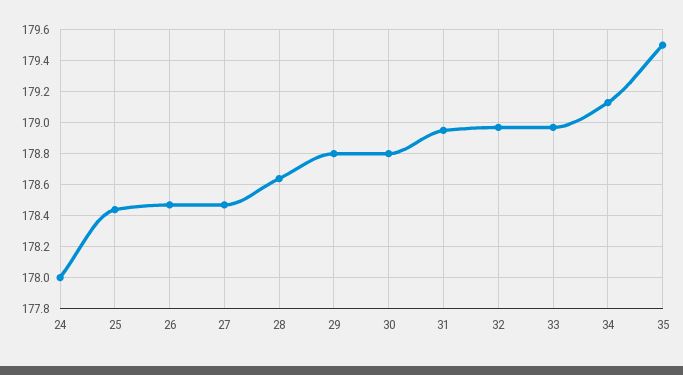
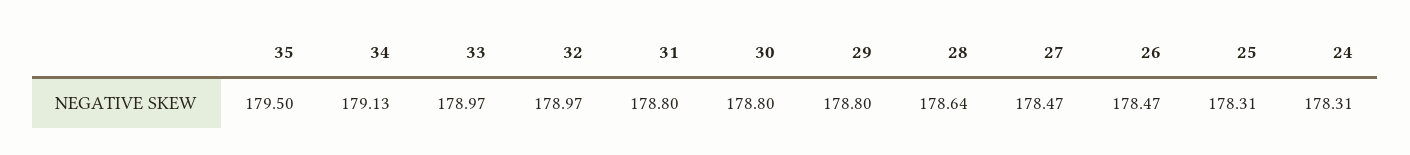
  {
-   "24": 178,
+   "24": 178.31,
-   "25": 178.45,
+   "25": 178.31,
    "26": 178.47,
    "27": 178.47,
    "28": 178.64,
    "29": 178.8,
    "30": 178.8,
-   "31": 178.95,
+   "31": 178.8,
    "32": 178.97,
    "33": 178.97,
    "34": 179.13,
    "35": 179.5
  }

